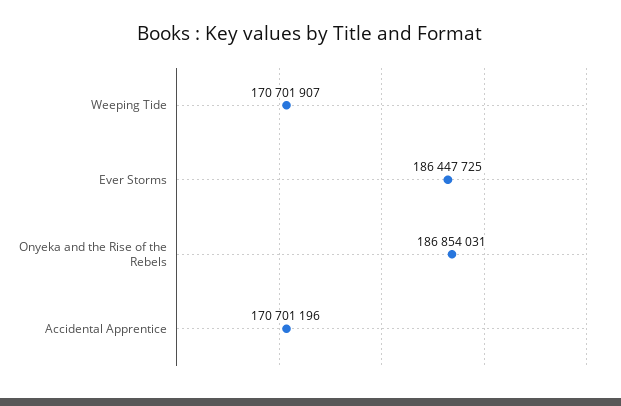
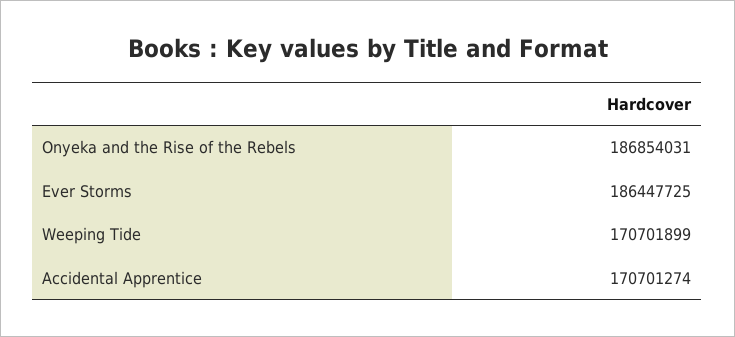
  {
-   "Weeping Tide": 170701907,
+   "Weeping Tide": 170701899,
    "Ever Storms": 186447725,
    "Onyeka and the Rise of the Rebels": 186854031,
-   "Accidental Apprentice": 170701196
+   "Accidental Apprentice": 170701274
  }

